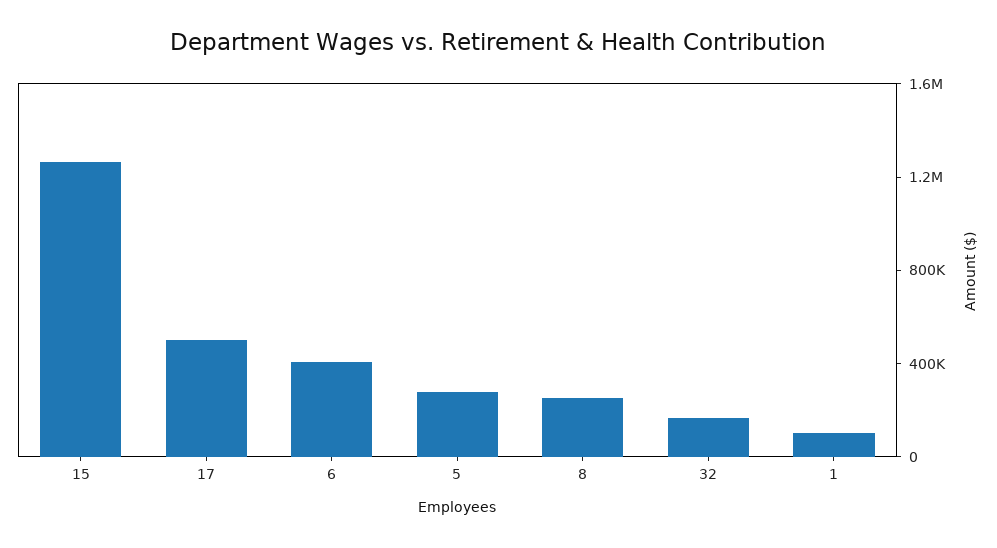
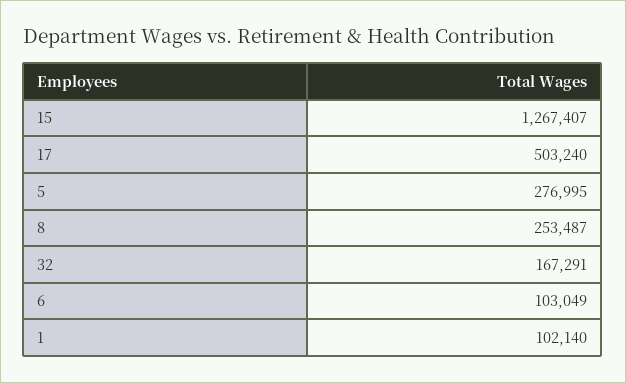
  {
    "15": 1267407,
    "17": 503240,
-   "6": 400000,
+   "6": 103049,
    "5": 276995,
    "8": 253487,
    "32": 167291,
    "1": 102140
  }

